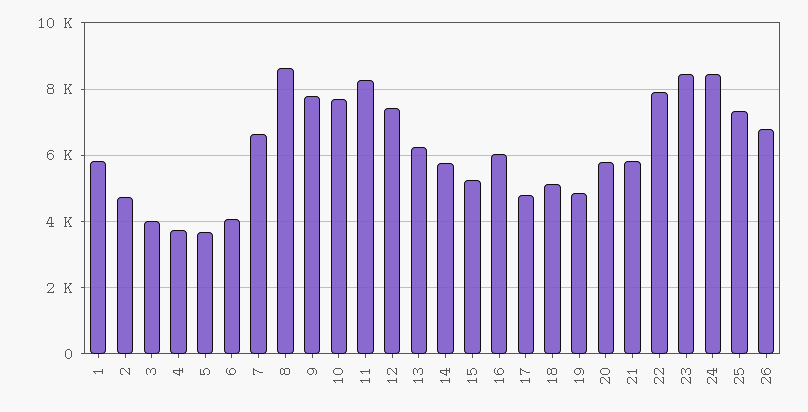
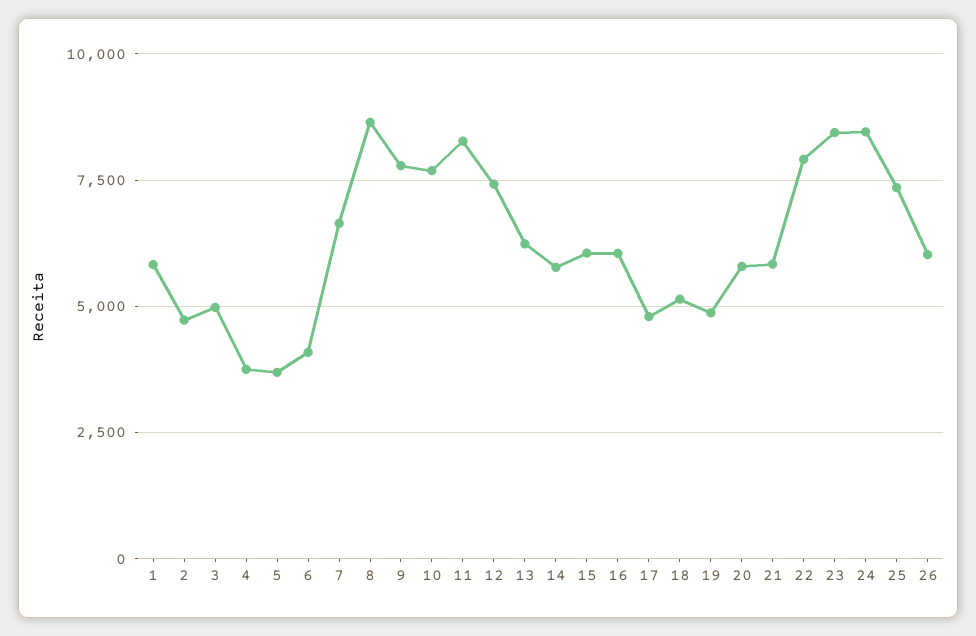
  {
    "1": 5800,
    "2": 4800,
-   "3": 4000,
+   "3": 5000,
    "4": 3800,
    "5": 3600,
    "6": 4000,
    "7": 6600,
    "8": 8600,
    "9": 7800,
    "10": 7600,
    "11": 8200,
    "12": 7400,
    "13": 6200,
    "14": 5800,
-   "15": 5200,
+   "15": 6000,
    "16": 6000,
    "17": 4800,
    "18": 5200,
    "19": 4800,
    "20": 5800,
    "21": 5800,
    "22": 8000,
    "23": 8400,
    "24": 8400,
    "25": 7400,
-   "26": 6800
+   "26": 6000
  }

